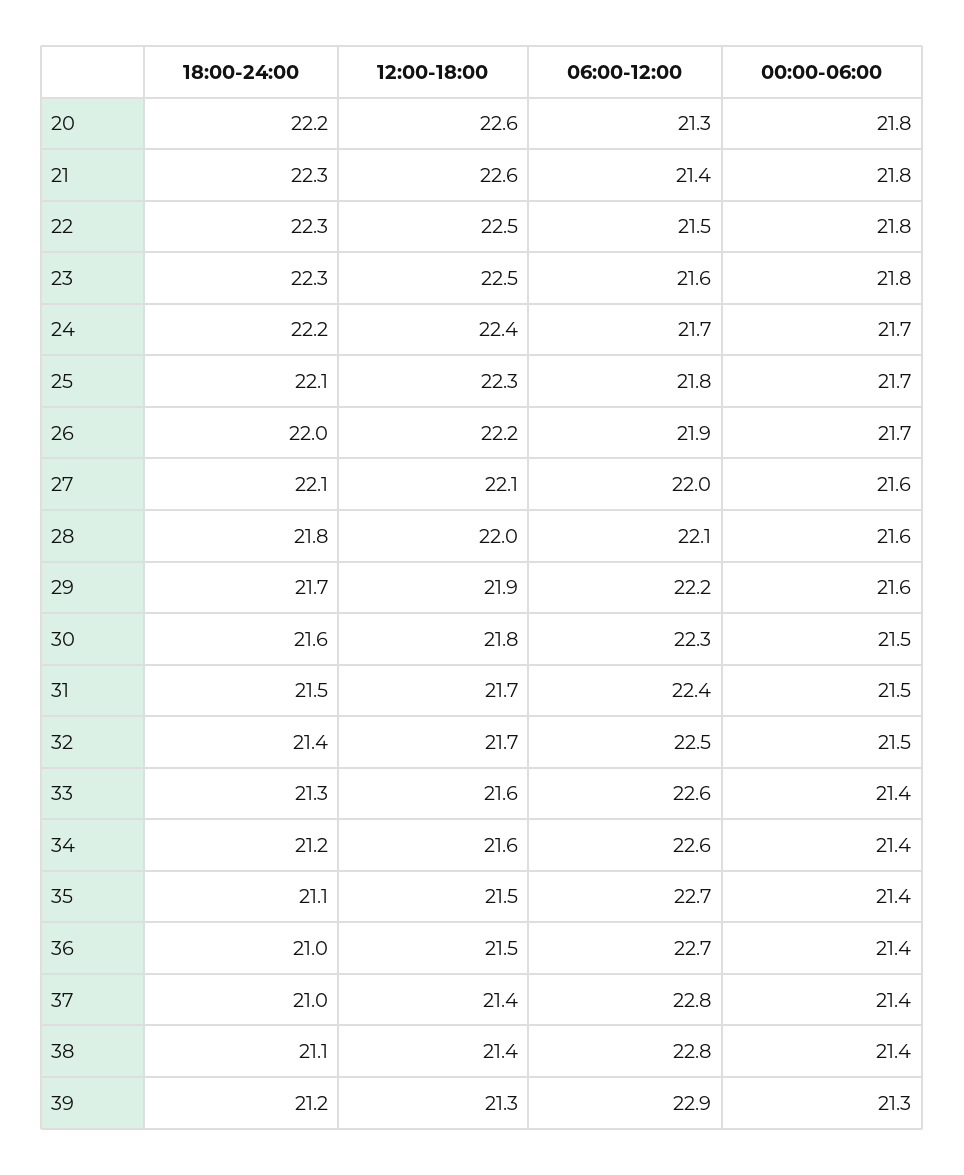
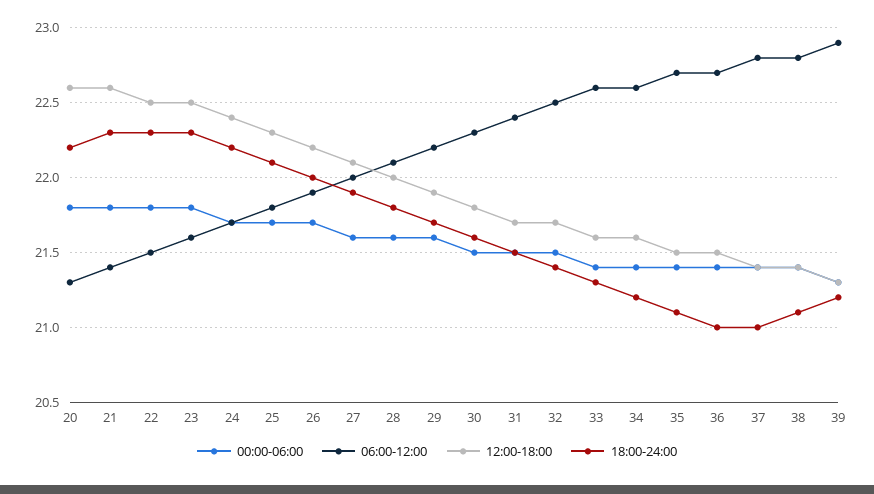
  {
    "18:00-24:00": {
      "20": 22.2,
      "21": 22.3,
      "22": 22.3,
      "23": 22.3,
      "24": 22.2,
      "25": 22.1,
      "26": 22,
-     "27": 22.1,
+     "27": 21.9,
      "28": 21.8,
      "29": 21.7,
      "30": 21.6,
      "31": 21.5,
      "32": 21.4,
      "33": 21.3,
      "34": 21.2,
      "35": 21.1,
      "36": 21,
      "37": 21,
      "38": 21.1,
      "39": 21.2
    },
    "12:00-18:00": {
      "20": 22.6,
      "21": 22.6,
      "22": 22.5,
      "23": 22.5,
      "24": 22.4,
      "25": 22.3,
      "26": 22.2,
      "27": 22.1,
      "28": 22,
      "29": 21.9,
      "30": 21.8,
      "31": 21.7,
      "32": 21.7,
      "33": 21.6,
      "34": 21.6,
      "35": 21.5,
      "36": 21.5,
      "37": 21.4,
      "38": 21.4,
      "39": 21.3
    },
    "06:00-12:00": {
      "20": 21.3,
      "21": 21.4,
      "22": 21.5,
      "23": 21.6,
      "24": 21.7,
      "25": 21.8,
      "26": 21.9,
      "27": 22,
      "28": 22.1,
      "29": 22.2,
      "30": 22.3,
      "31": 22.4,
      "32": 22.5,
      "33": 22.6,
      "34": 22.6,
      "35": 22.7,
      "36": 22.7,
      "37": 22.8,
      "38": 22.8,
      "39": 22.9
    },
    "00:00-06:00": {
      "20": 21.8,
      "21": 21.8,
      "22": 21.8,
      "23": 21.8,
      "24": 21.7,
      "25": 21.7,
      "26": 21.7,
      "27": 21.6,
      "28": 21.6,
      "29": 21.6,
      "30": 21.5,
      "31": 21.5,
      "32": 21.5,
      "33": 21.4,
      "34": 21.4,
      "35": 21.4,
      "36": 21.4,
      "37": 21.4,
      "38": 21.4,
      "39": 21.3
    }
  }

